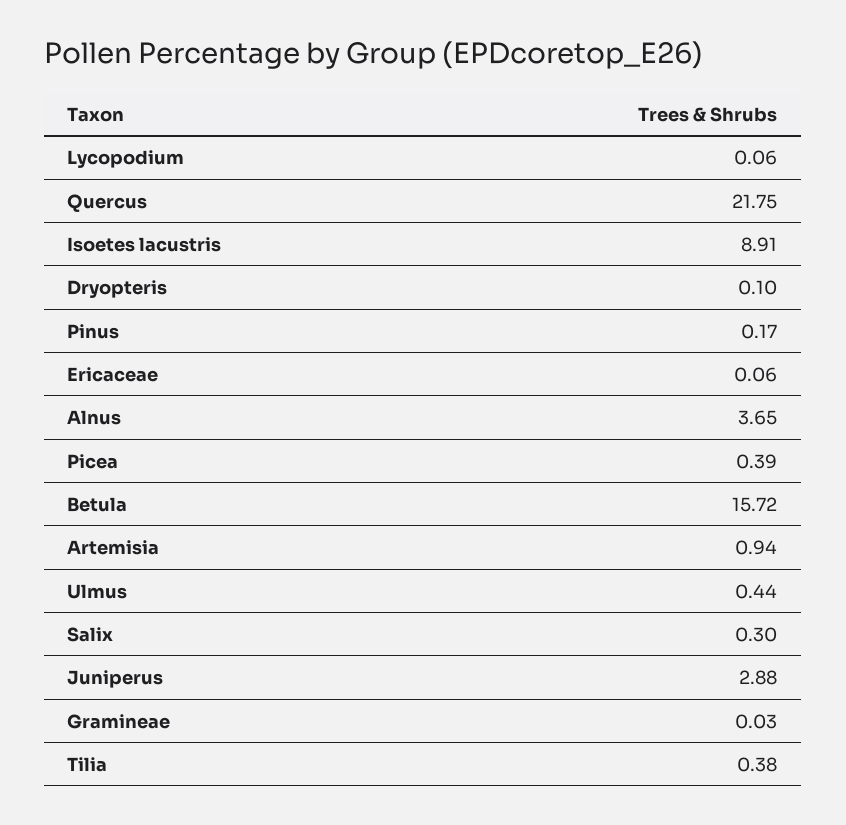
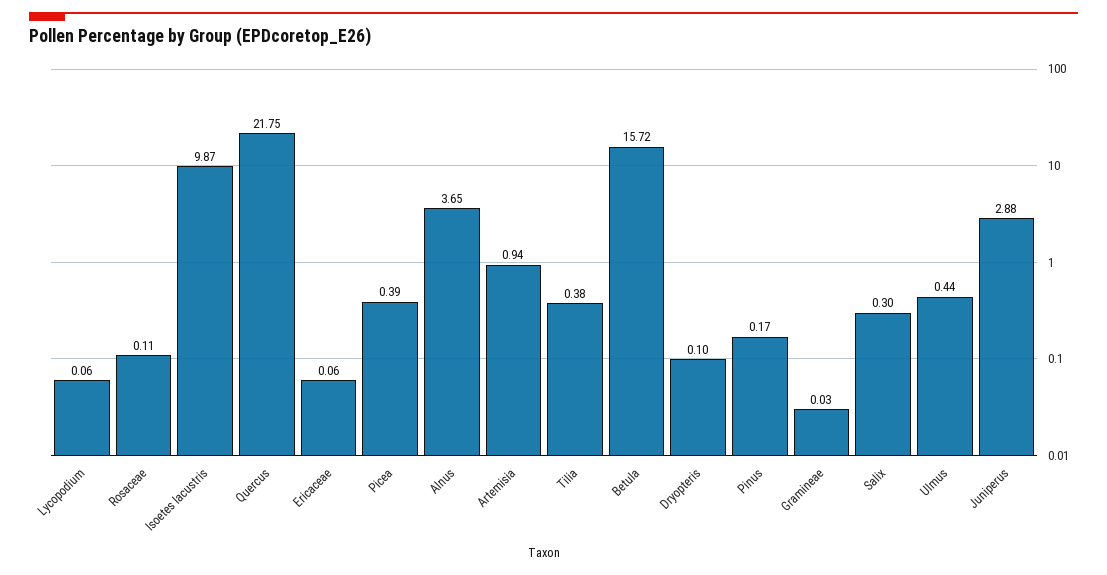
  {
    "Lycopodium": 0.06,
    "Quercus": 21.75,
-   "Isoetes lacustris": 8.91,
+   "Isoetes lacustris": 9.87,
    "Dryopteris": 0.1,
    "Pinus": 0.17,
    "Ericaceae": 0.06,
    "Alnus": 3.65,
    "Picea": 0.39,
    "Betula": 15.72,
    "Artemisia": 0.94,
    "Ulmus": 0.44,
    "Salix": 0.3,
    "Juniperus": 2.88,
    "Gramineae": 0.03,
-   "Tilia": 0.38
+   "Tilia": 0.38,
+   "Rosaceae": 0.11
  }

